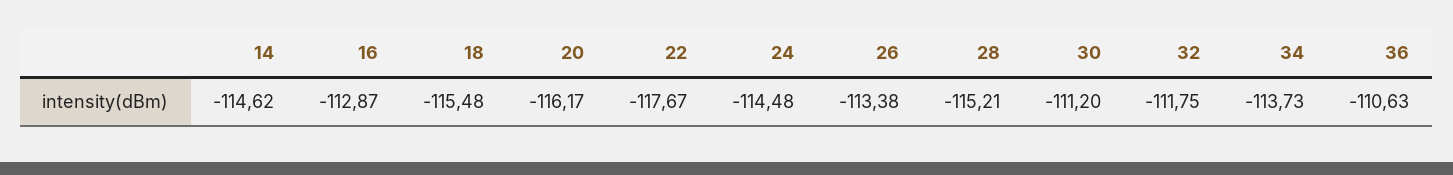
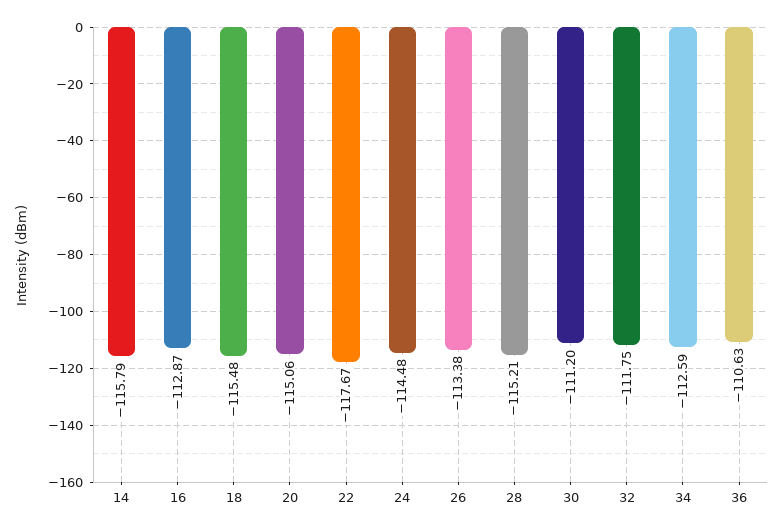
  {
-   "14": -114.62,
+   "14": -115.79,
    "16": -112.87,
    "18": -115.48,
-   "20": -116.17,
+   "20": -115.06,
    "22": -117.67,
    "24": -114.48,
    "26": -113.38,
    "28": -115.21,
    "30": -111.2,
    "32": -111.75,
-   "34": -113.73,
+   "34": -112.59,
    "36": -110.63
  }

